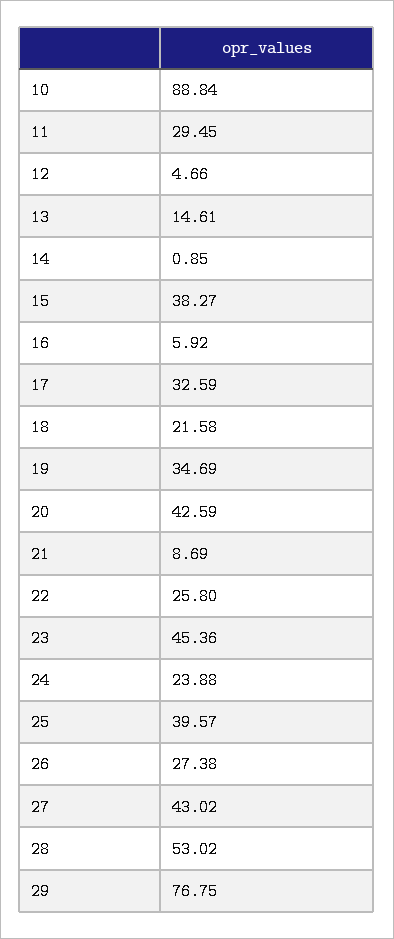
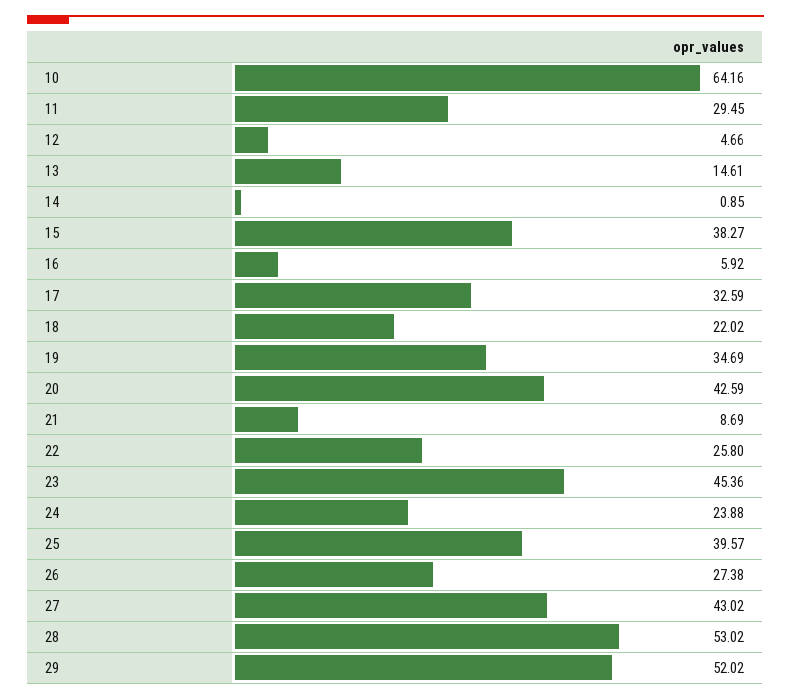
  {
-   "10": 88.84,
+   "10": 64.16,
    "11": 29.45,
    "12": 4.66,
    "13": 14.61,
    "14": 0.85,
    "15": 38.27,
    "16": 5.92,
    "17": 32.59,
-   "18": 21.58,
+   "18": 22.02,
    "19": 34.69,
    "20": 42.59,
    "21": 8.69,
    "22": 25.8,
    "23": 45.36,
    "24": 23.88,
    "25": 39.57,
    "26": 27.38,
    "27": 43.02,
    "28": 53.02,
-   "29": 76.75
+   "29": 52.02
  }

